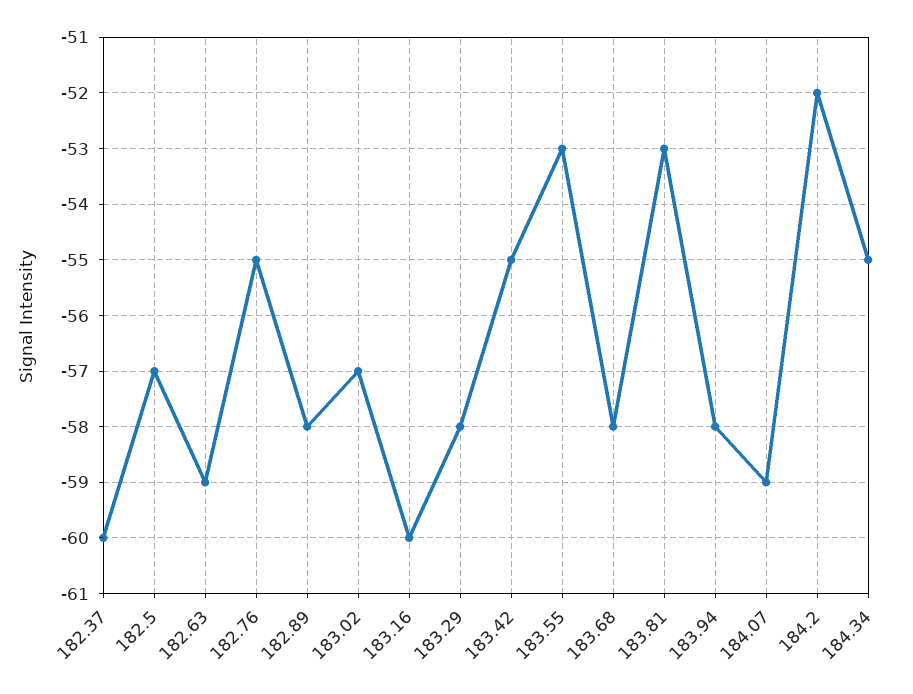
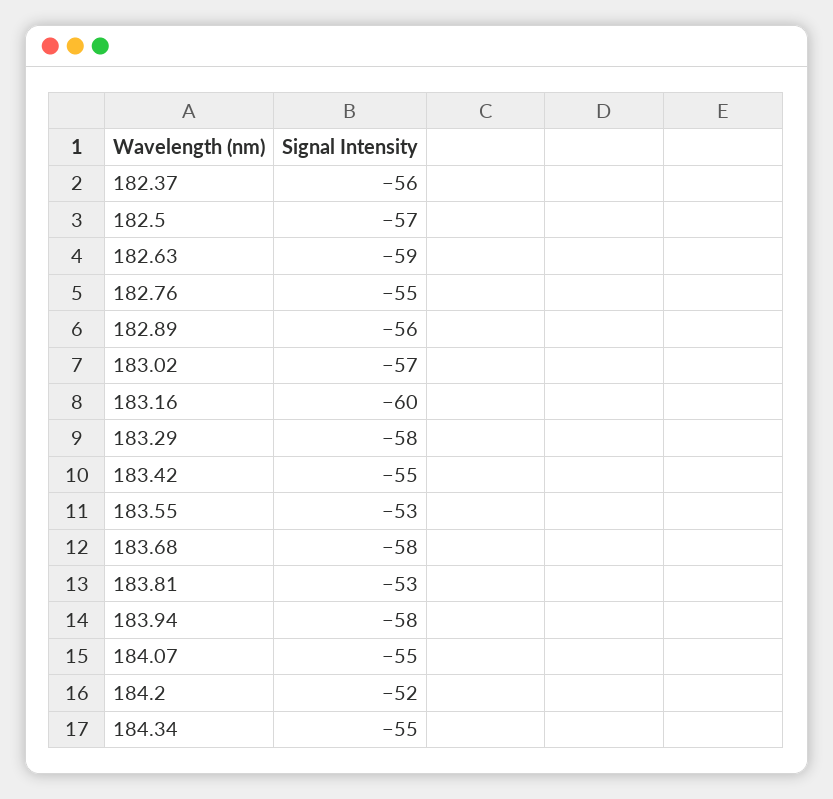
  {
-   "182.37": -60,
+   "182.37": -56,
    "182.5": -57,
    "182.63": -59,
    "182.76": -55,
-   "182.89": -58,
+   "182.89": -56,
    "183.02": -57,
    "183.16": -60,
    "183.29": -58,
    "183.42": -55,
    "183.55": -53,
    "183.68": -58,
    "183.81": -53,
    "183.94": -58,
-   "184.07": -59,
+   "184.07": -55,
    "184.2": -52,
    "184.34": -55
  }

